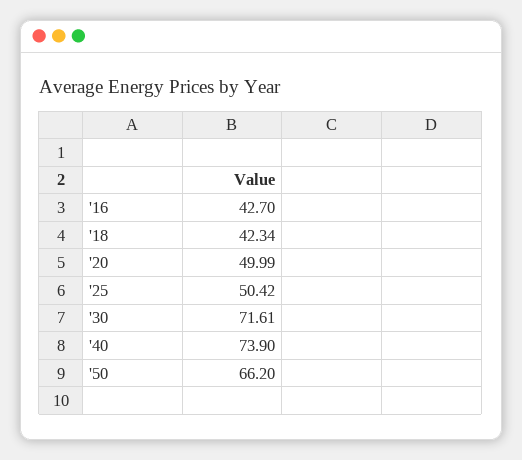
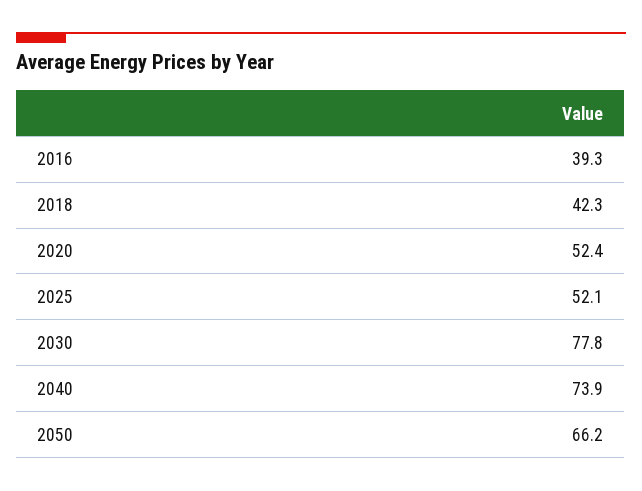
  {
-   "'16": 42.7,
+   "'16": 39.3,
    "'18": 42.34,
-   "'20": 49.99,
+   "'20": 52.4,
-   "'25": 50.42,
+   "'25": 52.1,
-   "'30": 71.61,
+   "'30": 77.8,
    "'40": 73.9,
    "'50": 66.2
  }

